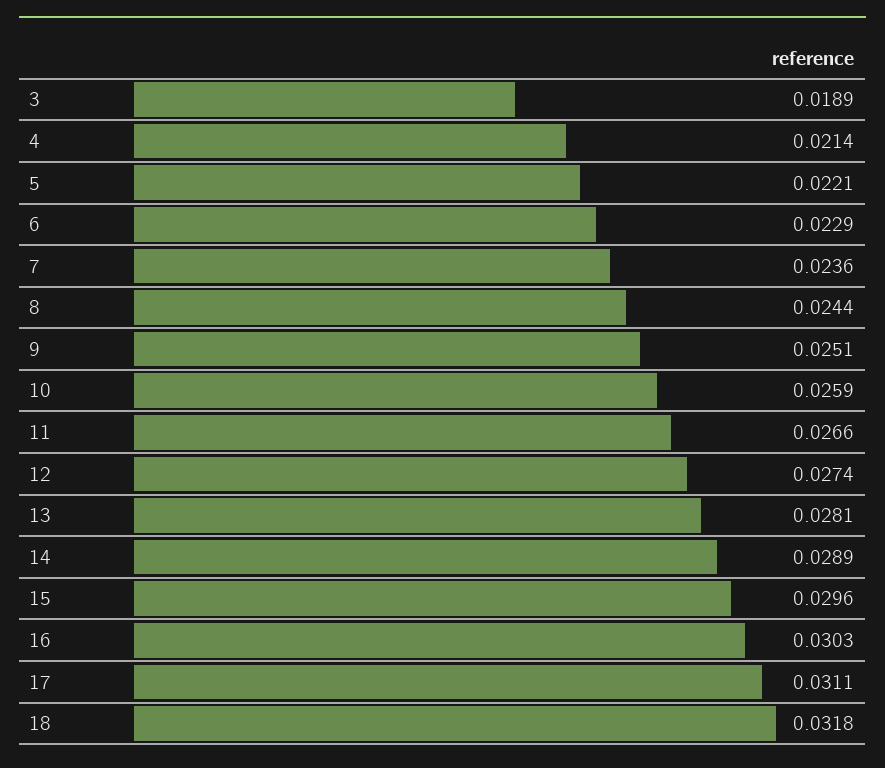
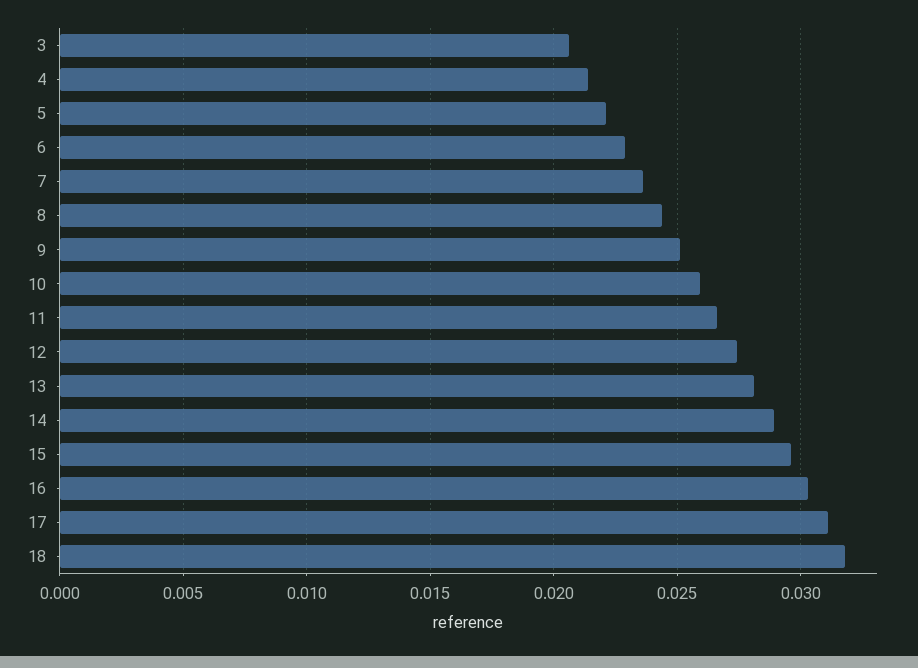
  {
-   "3": 0.0189,
+   "3": 0.0205,
    "4": 0.0214,
    "5": 0.0221,
    "6": 0.0229,
    "7": 0.0236,
    "8": 0.0244,
    "9": 0.0251,
    "10": 0.0259,
    "11": 0.0266,
    "12": 0.0274,
    "13": 0.0281,
    "14": 0.0289,
    "15": 0.0296,
    "16": 0.0303,
    "17": 0.0311,
    "18": 0.0318
  }

